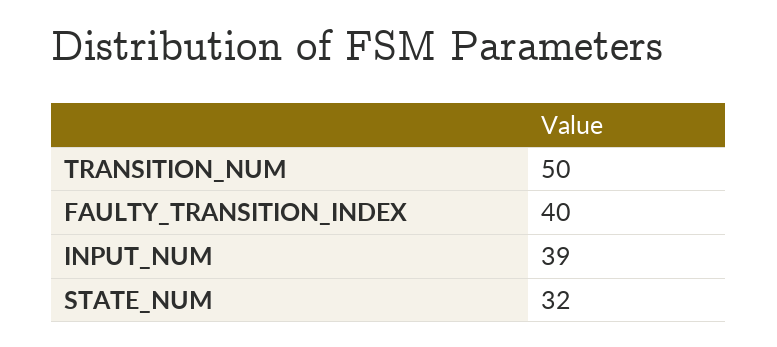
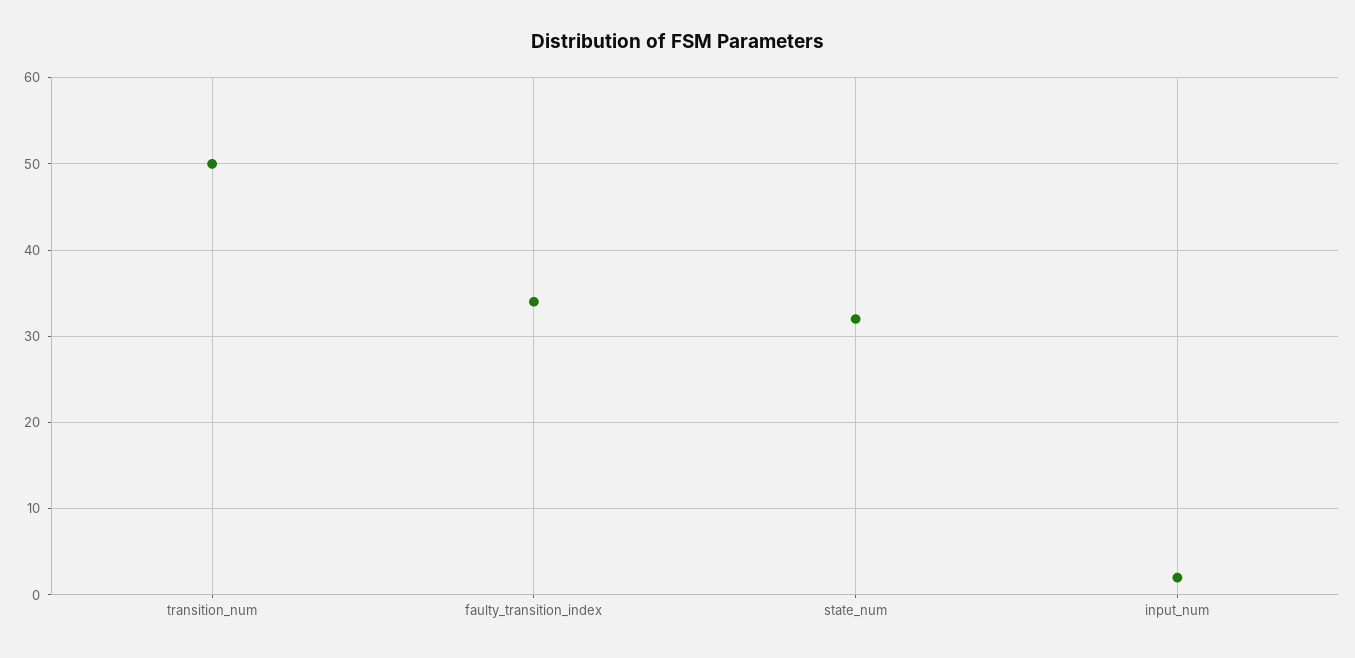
  {
    "TRANSITION_NUM": 50,
-   "FAULTY_TRANSITION_INDEX": 40,
+   "FAULTY_TRANSITION_INDEX": 34,
-   "INPUT_NUM": 39,
+   "INPUT_NUM": 2,
    "STATE_NUM": 32
  }

